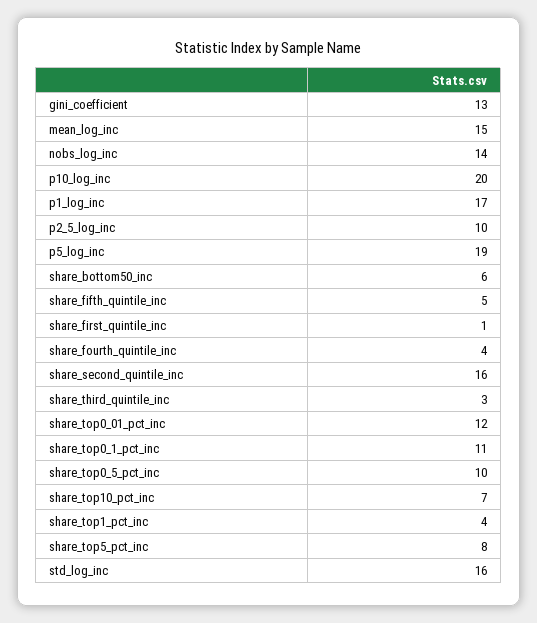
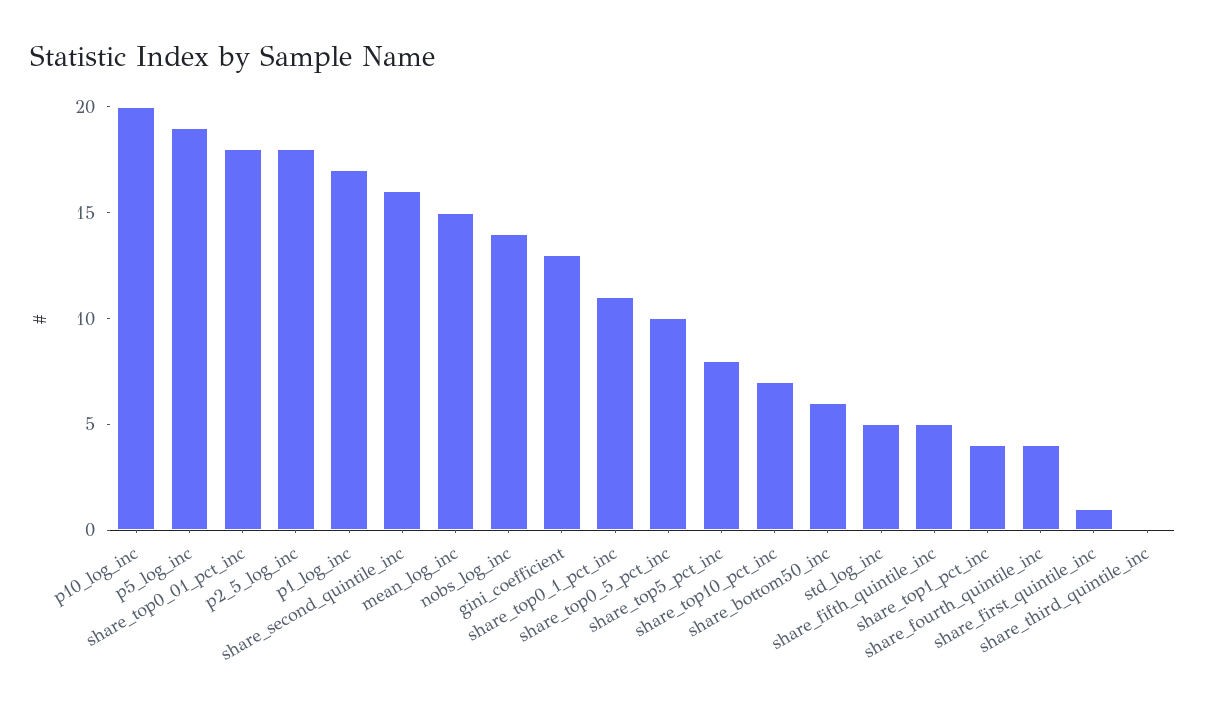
  {
    "gini_coefficient": 13,
    "mean_log_inc": 15,
    "nobs_log_inc": 14,
    "p10_log_inc": 20,
    "p1_log_inc": 17,
-   "p2_5_log_inc": 10,
+   "p2_5_log_inc": 18,
    "p5_log_inc": 19,
    "share_bottom50_inc": 6,
    "share_fifth_quintile_inc": 5,
    "share_first_quintile_inc": 1,
    "share_fourth_quintile_inc": 4,
    "share_second_quintile_inc": 16,
-   "share_third_quintile_inc": 3,
+   "share_third_quintile_inc": 0,
-   "share_top0_01_pct_inc": 12,
+   "share_top0_01_pct_inc": 18,
    "share_top0_1_pct_inc": 11,
    "share_top0_5_pct_inc": 10,
    "share_top10_pct_inc": 7,
    "share_top1_pct_inc": 4,
    "share_top5_pct_inc": 8,
-   "std_log_inc": 16
+   "std_log_inc": 5
  }

